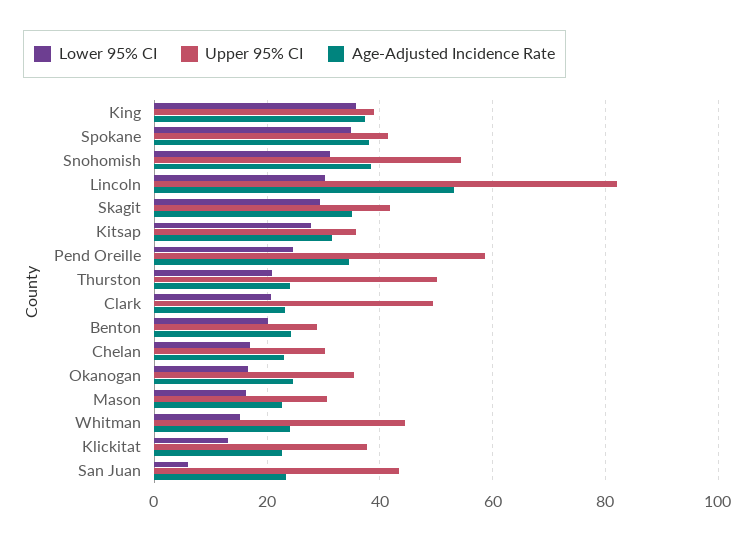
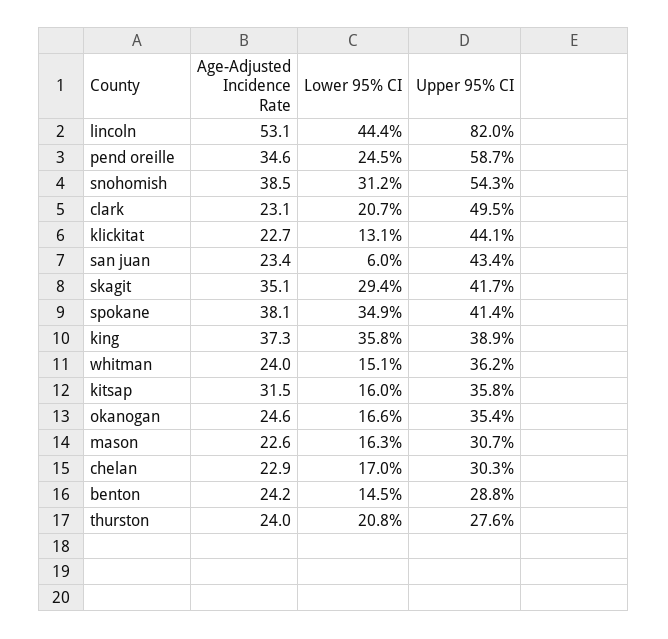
  {
    "Lower 95% CI": {
      "King": 35.8,
      "Spokane": 34.9,
      "Snohomish": 31.2,
-     "Lincoln": 30,
+     "Lincoln": 44.4,
      "Skagit": 29.4,
-     "Kitsap": 28,
+     "Kitsap": 16,
      "Pend Oreille": 24.5,
      "Thurston": 20.8,
      "Clark": 20.7,
-     "Benton": 20,
+     "Benton": 14.5,
      "Chelan": 17,
      "Okanogan": 16.6,
      "Mason": 16.3,
      "Whitman": 15.1,
      "Klickitat": 13.1,
      "San Juan": 6
    },
    "Upper 95% CI": {
      "King": 38.9,
      "Spokane": 41.4,
      "Snohomish": 54.3,
      "Lincoln": 82,
      "Skagit": 41.7,
      "Kitsap": 35.8,
      "Pend Oreille": 58.7,
-     "Thurston": 50,
+     "Thurston": 27.6,
      "Clark": 49.5,
      "Benton": 28.8,
      "Chelan": 30.3,
      "Okanogan": 35.4,
      "Mason": 30.7,
-     "Whitman": 44,
+     "Whitman": 36.2,
-     "Klickitat": 38,
+     "Klickitat": 44.1,
      "San Juan": 43.4
    },
    "Age-Adjusted Incidence Rate": {
      "King": 37.3,
      "Spokane": 38.1,
      "Snohomish": 38.5,
      "Lincoln": 53.1,
      "Skagit": 35.1,
      "Kitsap": 31.5,
      "Pend Oreille": 34.6,
      "Thurston": 24,
      "Clark": 23.1,
      "Benton": 24.2,
      "Chelan": 22.9,
      "Okanogan": 24.6,
      "Mason": 22.6,
      "Whitman": 24,
      "Klickitat": 22.7,
      "San Juan": 23.4
    }
  }

